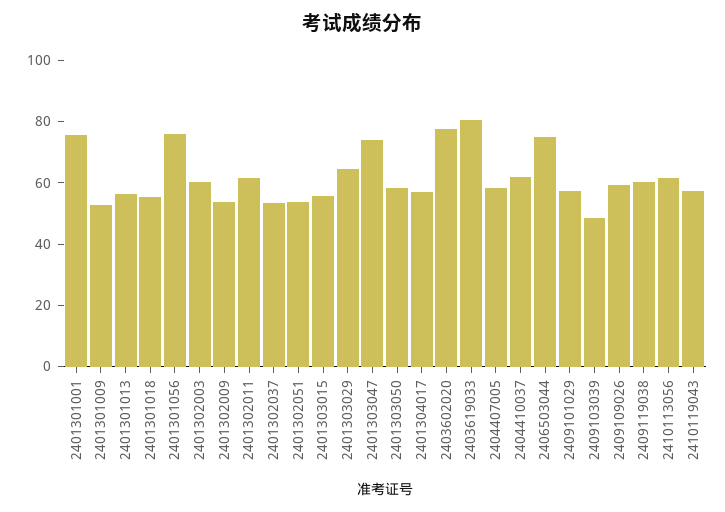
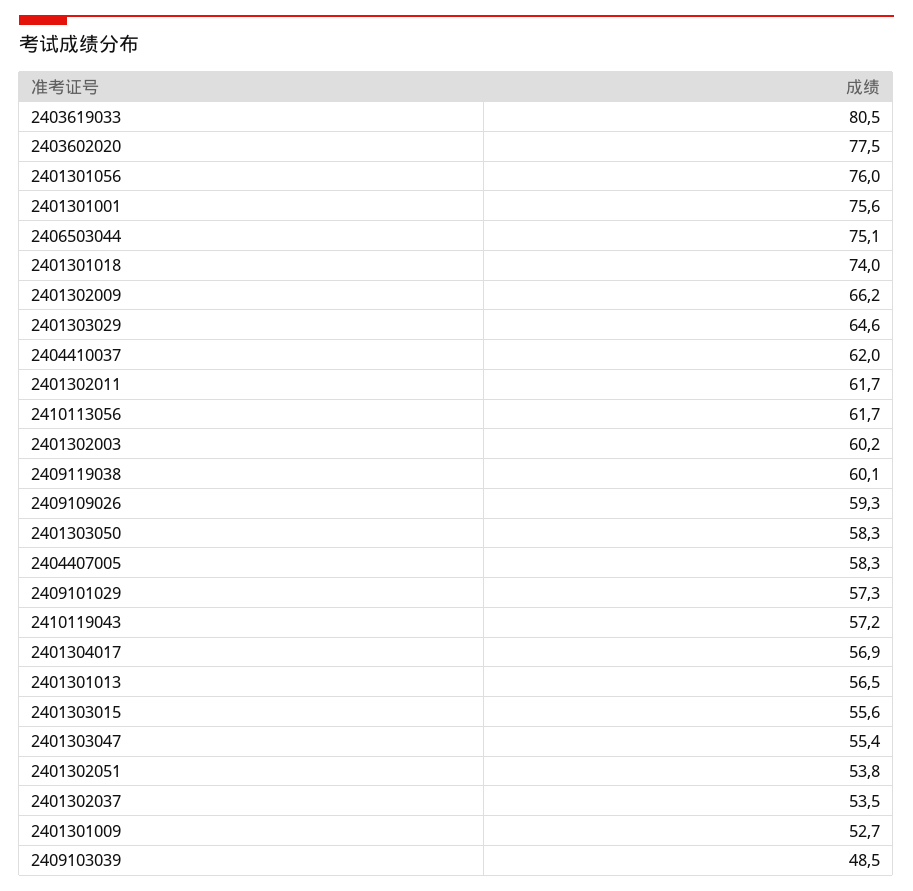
  {
    "2401301001": 75.6,
    "2401301009": 52.7,
    "2401301013": 56.5,
-   "2401301018": 55,
+   "2401301018": 74,
    "2401301056": 76,
    "2401302003": 60.2,
-   "2401302009": 55,
+   "2401302009": 66.2,
    "2401302011": 61.7,
    "2401302037": 53.5,
    "2401302051": 53.8,
    "2401303015": 55.6,
    "2401303029": 64.6,
-   "2401303047": 75,
+   "2401303047": 55.4,
    "2401303050": 58.3,
    "2401304017": 56.9,
    "2403602020": 77.5,
    "2403619033": 80.5,
    "2404407005": 58.3,
    "2404410037": 62,
    "2406503044": 75.1,
    "2409101029": 57.3,
    "2409103039": 48.5,
    "2409109026": 59.3,
    "2409119038": 60.1,
    "2410113056": 61.7,
    "2410119043": 57.2
  }

